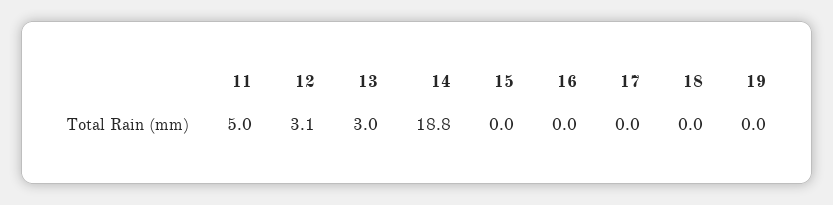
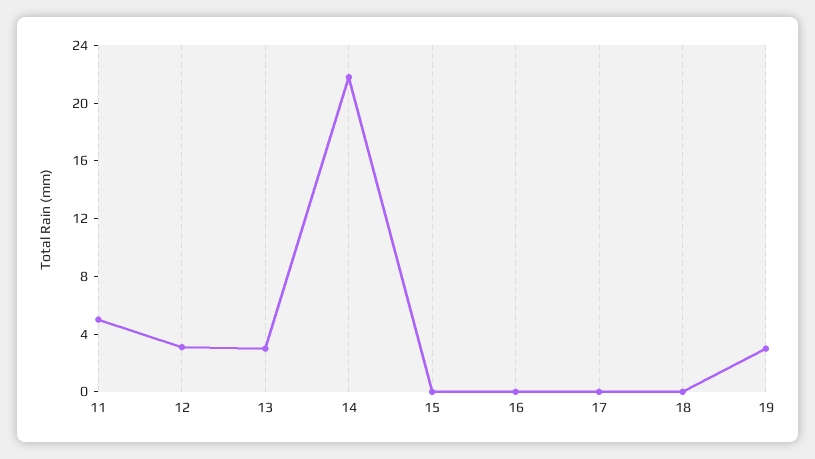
  {
    "11": 5,
    "12": 3.1,
    "13": 3,
-   "14": 18.8,
+   "14": 22,
    "15": 0,
    "16": 0,
    "17": 0,
    "18": 0,
-   "19": 0
+   "19": 3
  }

